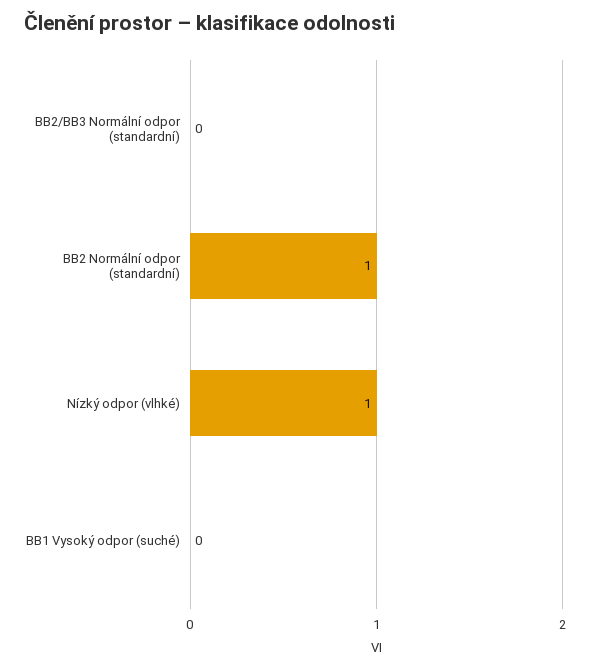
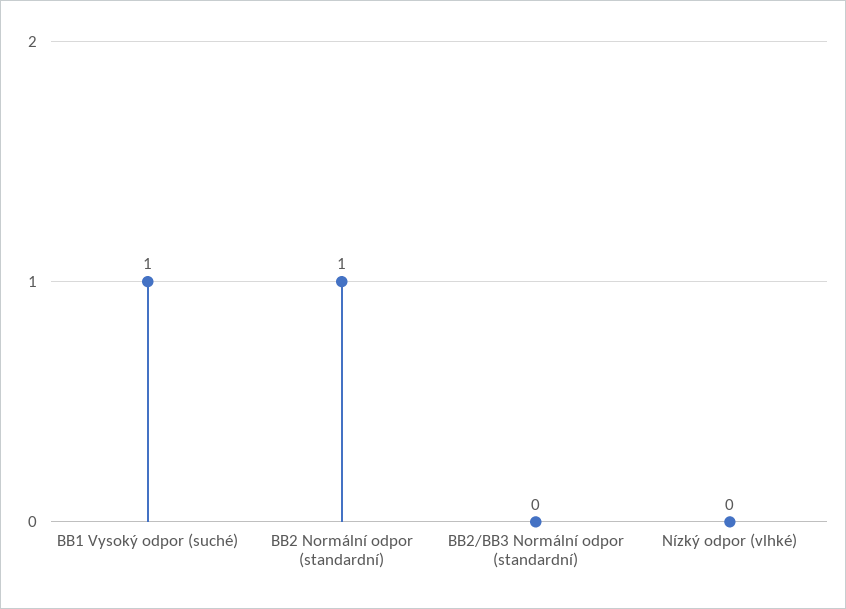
  {
    "BB2/BB3 Normální odpor (standardní)": 0,
    "BB2 Normální odpor (standardní)": 1,
-   "Nízký odpor (vlhké)": 1,
+   "Nízký odpor (vlhké)": 0,
-   "BB1 Vysoký odpor (suché)": 0
+   "BB1 Vysoký odpor (suché)": 1
  }

